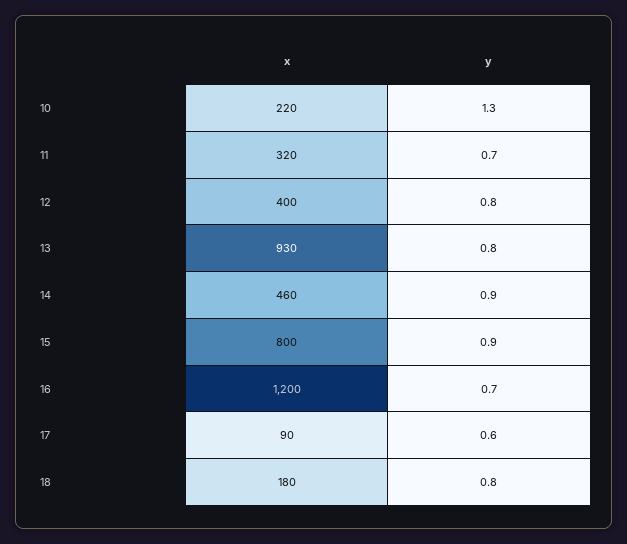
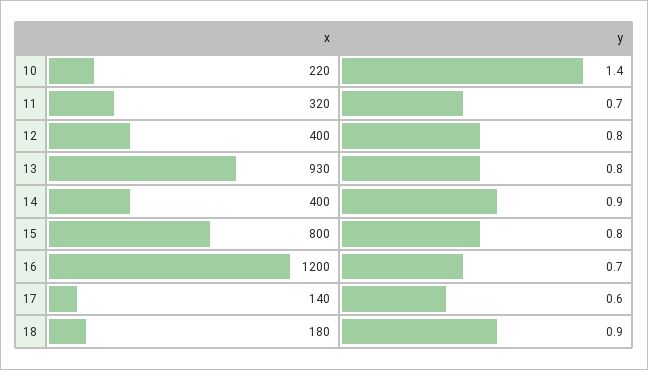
  {
    "x": {
      "10": 220,
      "11": 320,
      "12": 400,
      "13": 930,
-     "14": 460,
+     "14": 400,
      "15": 800,
      "16": 1200,
-     "17": 90,
+     "17": 140,
      "18": 180
    },
    "y": {
-     "10": 1.3,
+     "10": 1.4,
      "11": 0.7,
      "12": 0.8,
      "13": 0.8,
      "14": 0.9,
-     "15": 0.9,
+     "15": 0.8,
      "16": 0.7,
      "17": 0.6,
-     "18": 0.8
+     "18": 0.9
    }
  }

